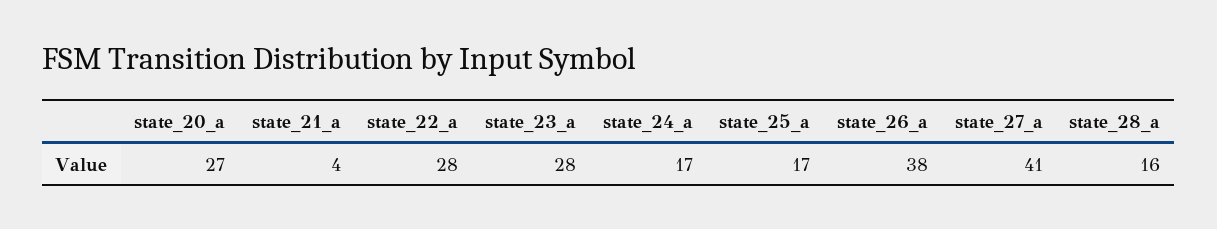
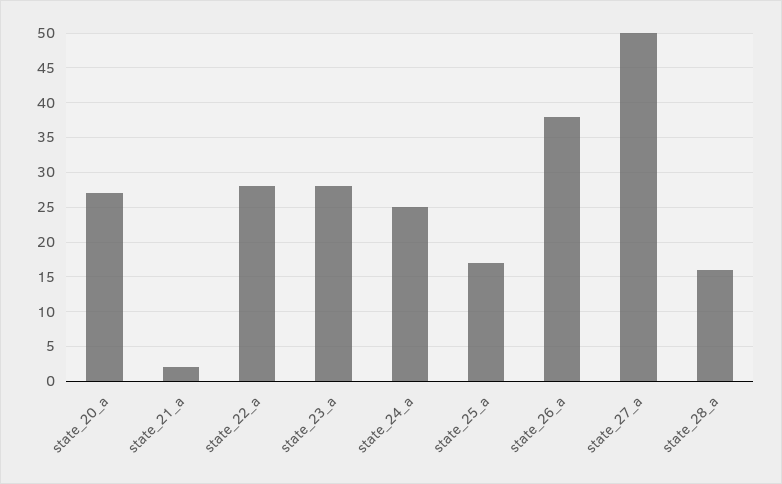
  {
    "state_20_a": 27,
-   "state_21_a": 4,
+   "state_21_a": 2,
    "state_22_a": 28,
    "state_23_a": 28,
-   "state_24_a": 17,
+   "state_24_a": 25,
    "state_25_a": 17,
    "state_26_a": 38,
-   "state_27_a": 41,
+   "state_27_a": 50,
    "state_28_a": 16
  }

